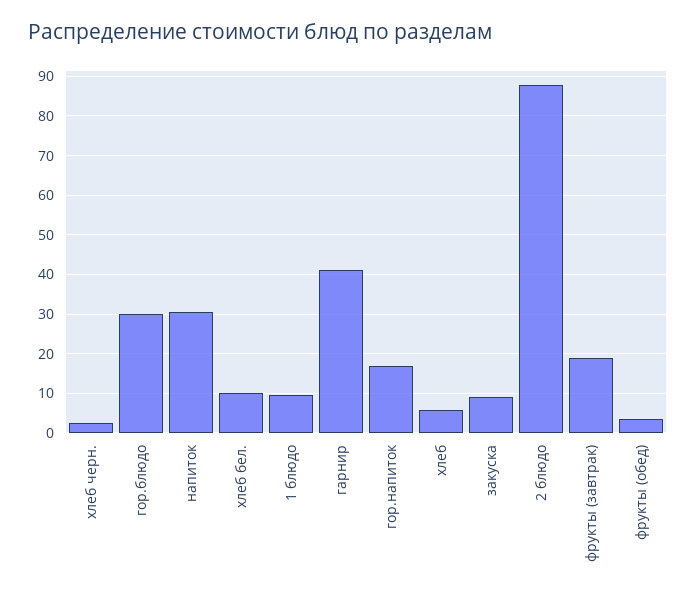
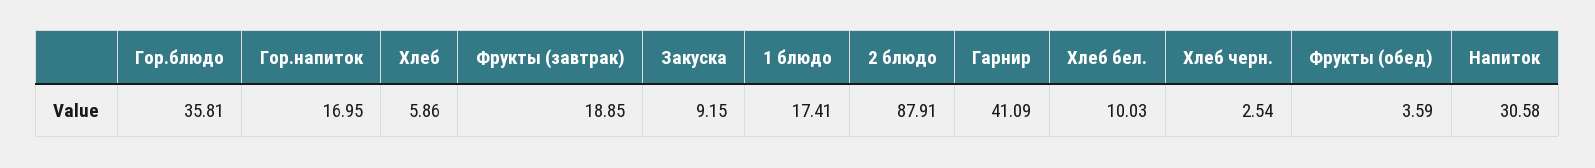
  {
    "хлеб черн.": 2.54,
-   "гор.блюдо": 30,
+   "гор.блюдо": 35.81,
    "напиток": 30.58,
    "хлеб бел.": 10.03,
-   "1 блюдо": 10,
+   "1 блюдо": 17.41,
    "гарнир": 41.09,
    "гор.напиток": 16.95,
    "хлеб": 5.86,
    "закуска": 9.15,
    "2 блюдо": 87.91,
    "фрукты (завтрак)": 18.85,
    "фрукты (обед)": 3.59
  }

